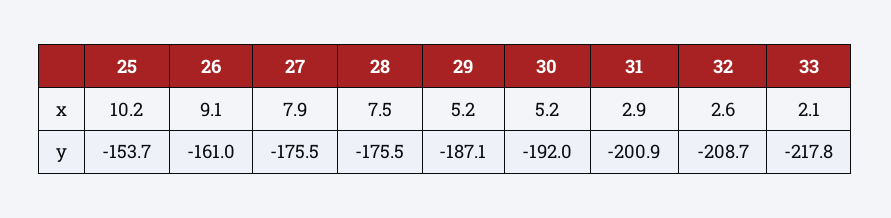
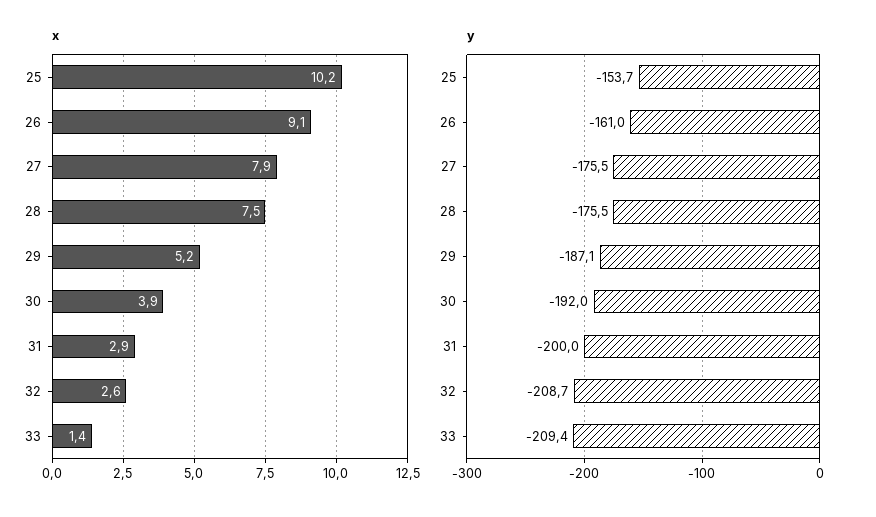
  {
    "x": {
      "25": 10.2,
      "26": 9.1,
      "27": 7.9,
      "28": 7.5,
      "29": 5.2,
-     "30": 5.2,
+     "30": 3.9,
      "31": 2.9,
      "32": 2.6,
-     "33": 2.1
+     "33": 1.4
    },
    "y": {
      "25": -153.7,
      "26": -161,
      "27": -175.5,
      "28": -175.5,
      "29": -187.1,
      "30": -192,
-     "31": -200.9,
+     "31": -200,
      "32": -208.7,
-     "33": -217.8
+     "33": -209.4
    }
  }

